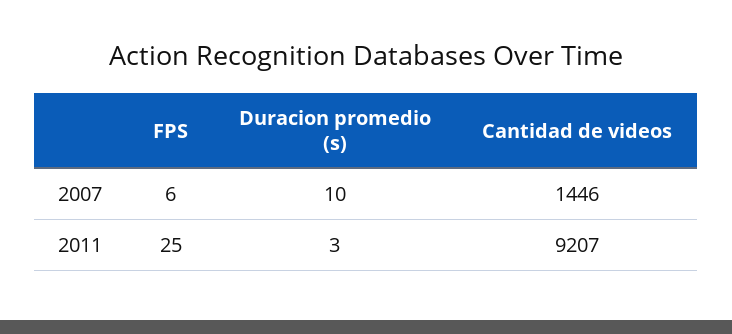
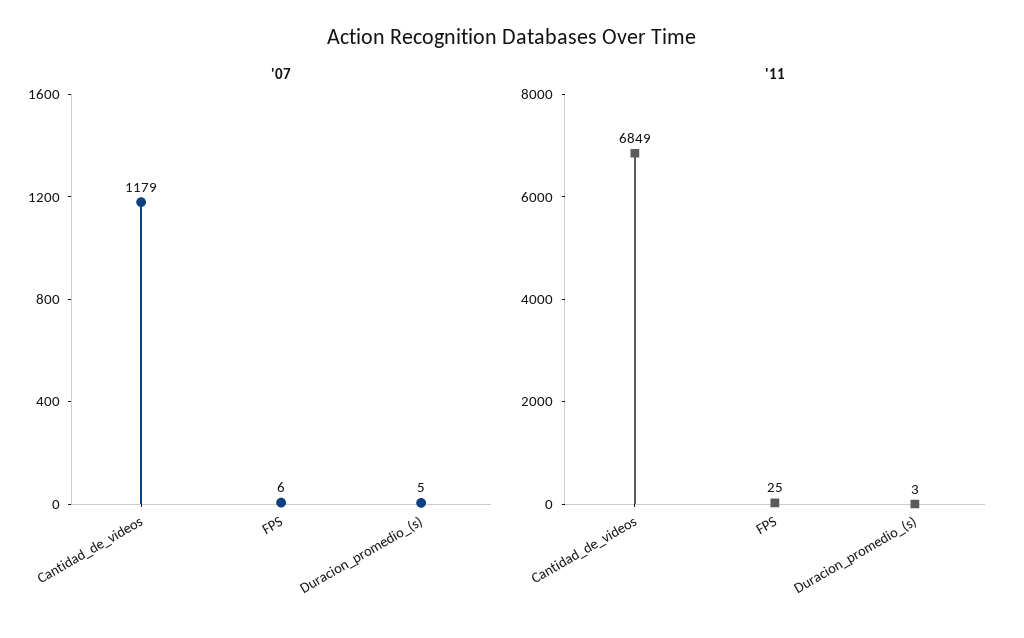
  {
    "2007": {
      "FPS": 6,
-     "Duracion promedio (s)": 10,
+     "Duracion promedio (s)": 5,
-     "Cantidad de videos": 1446
+     "Cantidad de videos": 1179
    },
    "2011": {
      "FPS": 25,
      "Duracion promedio (s)": 3,
-     "Cantidad de videos": 9207
+     "Cantidad de videos": 6849
    }
  }

